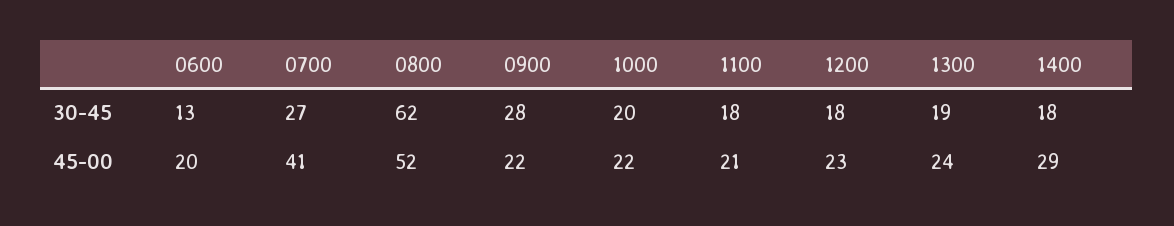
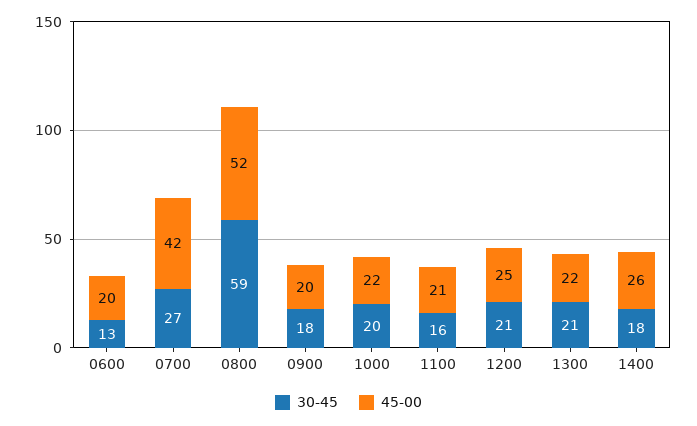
  {
    "30-45": {
      "0600": 13,
      "0700": 27,
-     "0800": 62,
+     "0800": 59,
-     "0900": 28,
+     "0900": 18,
      "1000": 20,
-     "1100": 18,
+     "1100": 16,
-     "1200": 18,
+     "1200": 21,
-     "1300": 19,
+     "1300": 21,
      "1400": 18
    },
    "45-00": {
      "0600": 20,
-     "0700": 41,
+     "0700": 42,
      "0800": 52,
-     "0900": 22,
+     "0900": 20,
      "1000": 22,
      "1100": 21,
-     "1200": 23,
+     "1200": 25,
-     "1300": 24,
+     "1300": 22,
-     "1400": 29
+     "1400": 26
    }
  }

